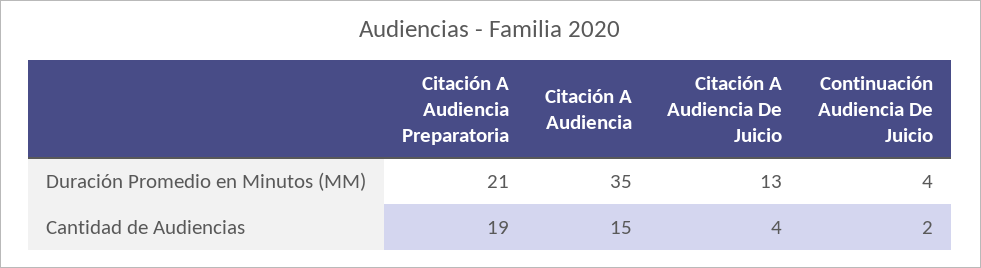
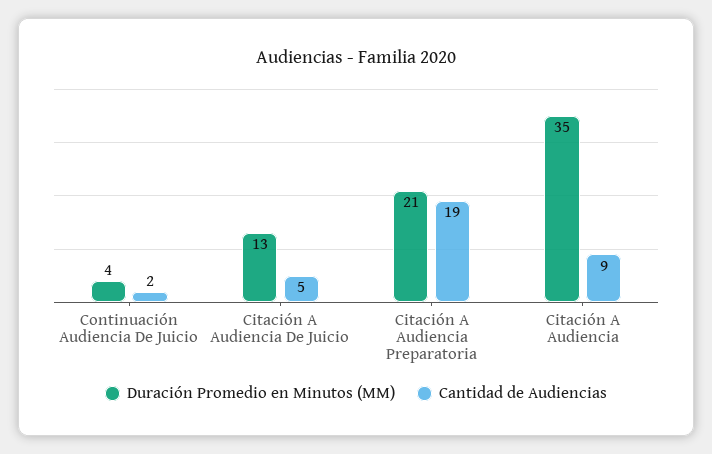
  {
    "Duración Promedio en Minutos (MM)": {
      "Citación A Audiencia Preparatoria": 21,
      "Citación A Audiencia": 35,
      "Citación A Audiencia De Juicio": 13,
      "Continuación Audiencia De Juicio": 4
    },
    "Cantidad de Audiencias": {
      "Citación A Audiencia Preparatoria": 19,
-     "Citación A Audiencia": 15,
+     "Citación A Audiencia": 9,
-     "Citación A Audiencia De Juicio": 4,
+     "Citación A Audiencia De Juicio": 5,
      "Continuación Audiencia De Juicio": 2
    }
  }

